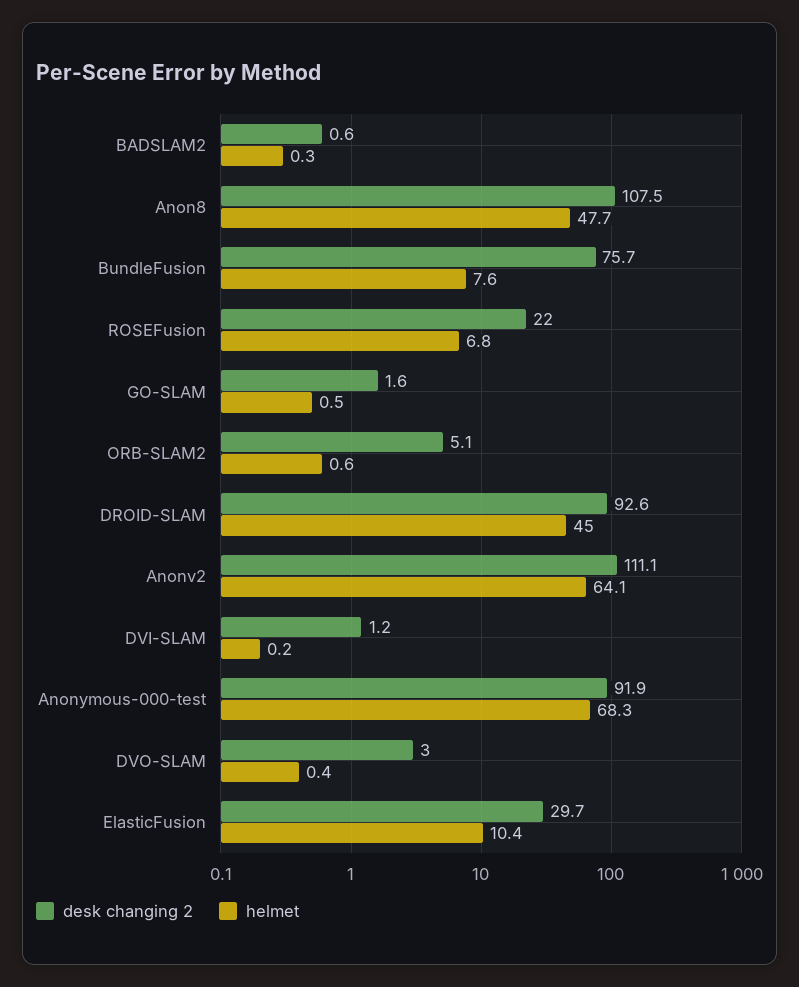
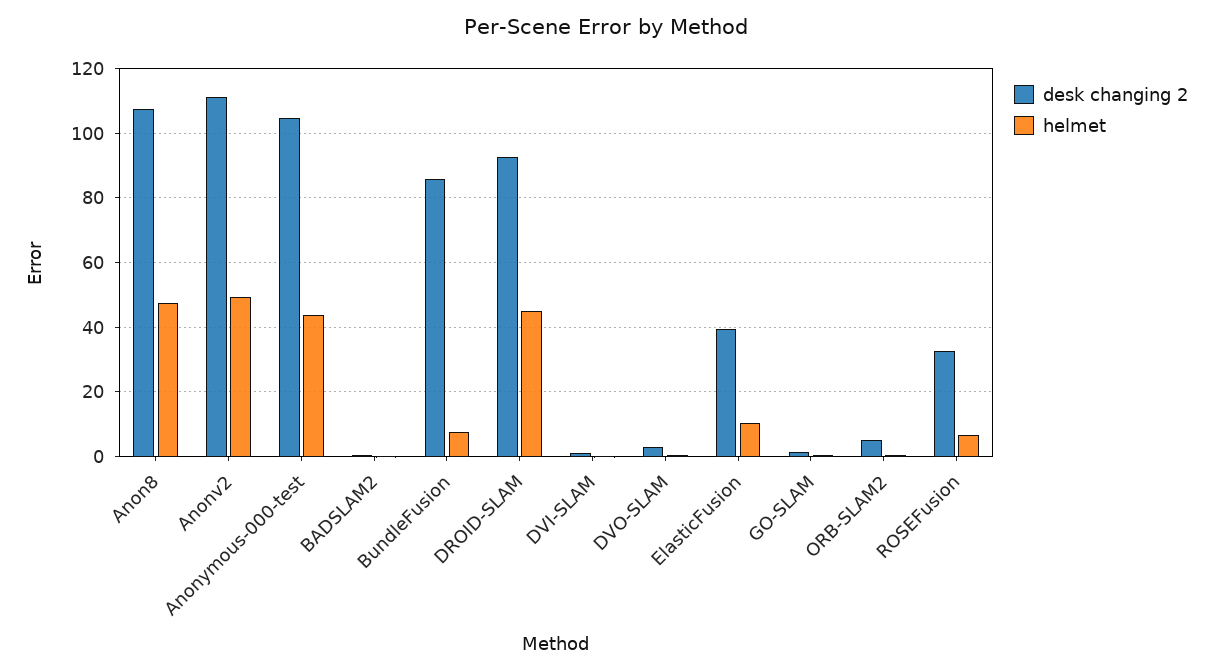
  {
    "desk changing 2": {
      "BADSLAM2": 0.6,
      "Anon8": 107.5,
-     "BundleFusion": 75.7,
+     "BundleFusion": 86,
-     "ROSEFusion": 22,
+     "ROSEFusion": 32,
      "GO-SLAM": 1.6,
      "ORB-SLAM2": 5.1,
      "DROID-SLAM": 92.6,
      "Anonv2": 111.1,
      "DVI-SLAM": 1.2,
-     "Anonymous-000-test": 91.9,
+     "Anonymous-000-test": 104,
      "DVO-SLAM": 3,
-     "ElasticFusion": 29.7
+     "ElasticFusion": 40
    },
    "helmet": {
      "BADSLAM2": 0.3,
      "Anon8": 47.7,
      "BundleFusion": 7.6,
      "ROSEFusion": 6.8,
      "GO-SLAM": 0.5,
      "ORB-SLAM2": 0.6,
      "DROID-SLAM": 45,
-     "Anonv2": 64.1,
+     "Anonv2": 50,
      "DVI-SLAM": 0.2,
-     "Anonymous-000-test": 68.3,
+     "Anonymous-000-test": 44,
      "DVO-SLAM": 0.4,
      "ElasticFusion": 10.4
    }
  }

